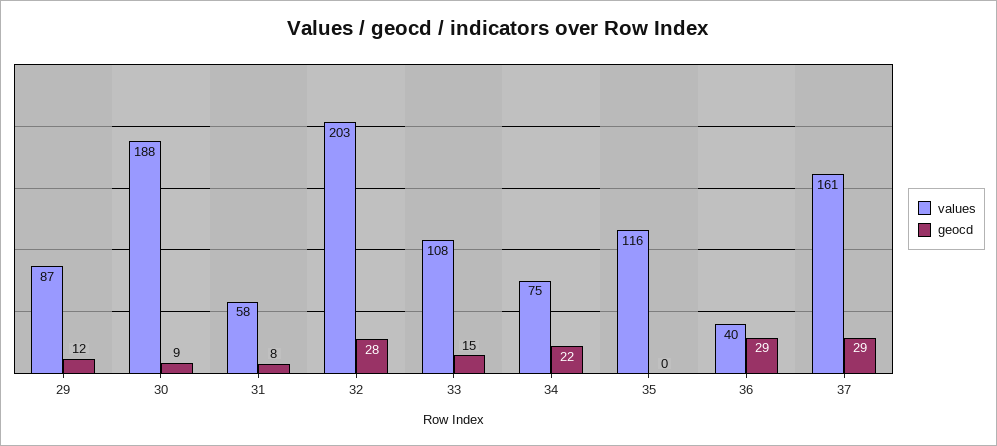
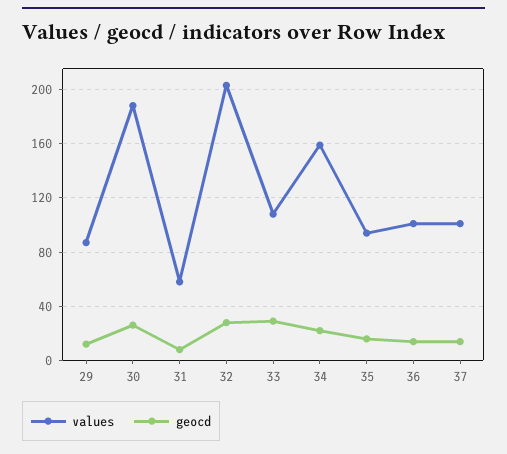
  {
    "values": {
      "29": 87,
      "30": 188,
      "31": 58,
      "32": 203,
      "33": 108,
-     "34": 75,
+     "34": 160,
-     "35": 116,
+     "35": 95,
-     "36": 40,
+     "36": 100,
-     "37": 161
+     "37": 100
    },
    "geocd": {
      "29": 12,
-     "30": 9,
+     "30": 25,
      "31": 8,
      "32": 28,
-     "33": 15,
+     "33": 30,
      "34": 22,
-     "35": 0,
+     "35": 15,
-     "36": 29,
+     "36": 15,
-     "37": 29
+     "37": 15
    }
  }

